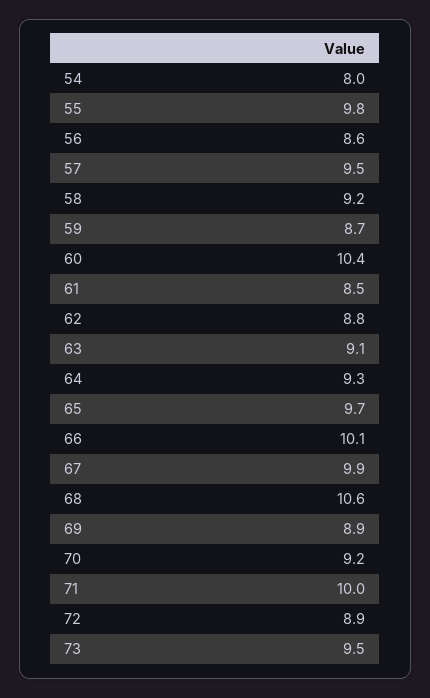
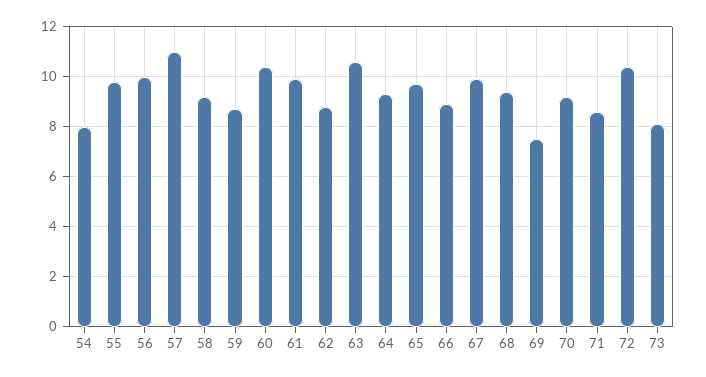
  {
    "54": 8,
    "55": 9.8,
-   "56": 8.6,
+   "56": 10,
-   "57": 9.5,
+   "57": 11,
    "58": 9.2,
    "59": 8.7,
    "60": 10.4,
-   "61": 8.5,
+   "61": 10,
    "62": 8.8,
-   "63": 9.1,
+   "63": 10.5,
    "64": 9.3,
    "65": 9.7,
-   "66": 10.1,
+   "66": 9,
    "67": 9.9,
-   "68": 10.6,
+   "68": 9.5,
-   "69": 8.9,
+   "69": 7.5,
    "70": 9.2,
-   "71": 10,
+   "71": 8.5,
-   "72": 8.9,
+   "72": 10.5,
-   "73": 9.5
+   "73": 8
  }

